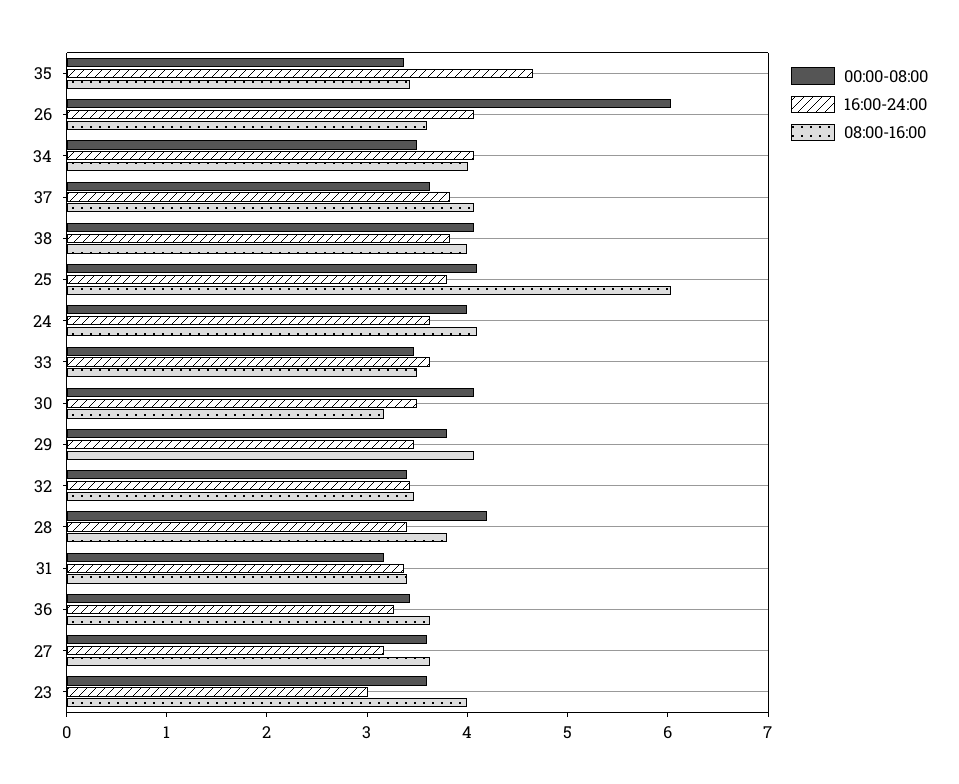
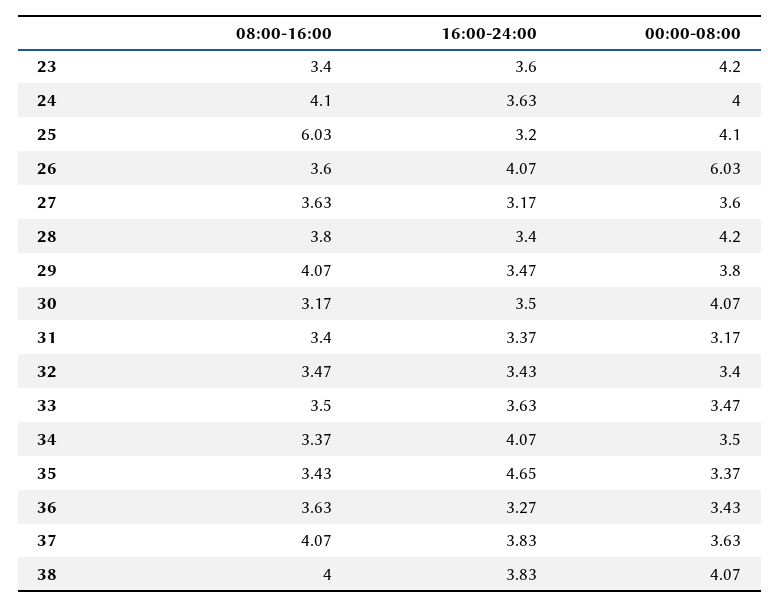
  {
    "00:00-08:00": {
      "35": 3.37,
      "26": 6.03,
      "34": 3.5,
      "37": 3.63,
      "38": 4.07,
      "25": 4.1,
      "24": 4,
      "33": 3.47,
      "30": 4.07,
      "29": 3.8,
      "32": 3.4,
      "28": 4.2,
      "31": 3.17,
      "36": 3.43,
      "27": 3.6,
-     "23": 3.6
+     "23": 4.2
    },
    "16:00-24:00": {
      "35": 4.65,
      "26": 4.07,
      "34": 4.07,
      "37": 3.83,
      "38": 3.83,
-     "25": 3.8,
+     "25": 3.2,
      "24": 3.63,
      "33": 3.63,
      "30": 3.5,
      "29": 3.47,
      "32": 3.43,
      "28": 3.4,
      "31": 3.37,
      "36": 3.27,
      "27": 3.17,
-     "23": 3
+     "23": 3.6
    },
    "08:00-16:00": {
      "35": 3.43,
      "26": 3.6,
-     "34": 4,
+     "34": 3.37,
      "37": 4.07,
      "38": 4,
      "25": 6.03,
      "24": 4.1,
      "33": 3.5,
      "30": 3.17,
      "29": 4.07,
      "32": 3.47,
      "28": 3.8,
      "31": 3.4,
      "36": 3.63,
      "27": 3.63,
-     "23": 4
+     "23": 3.4
    }
  }

